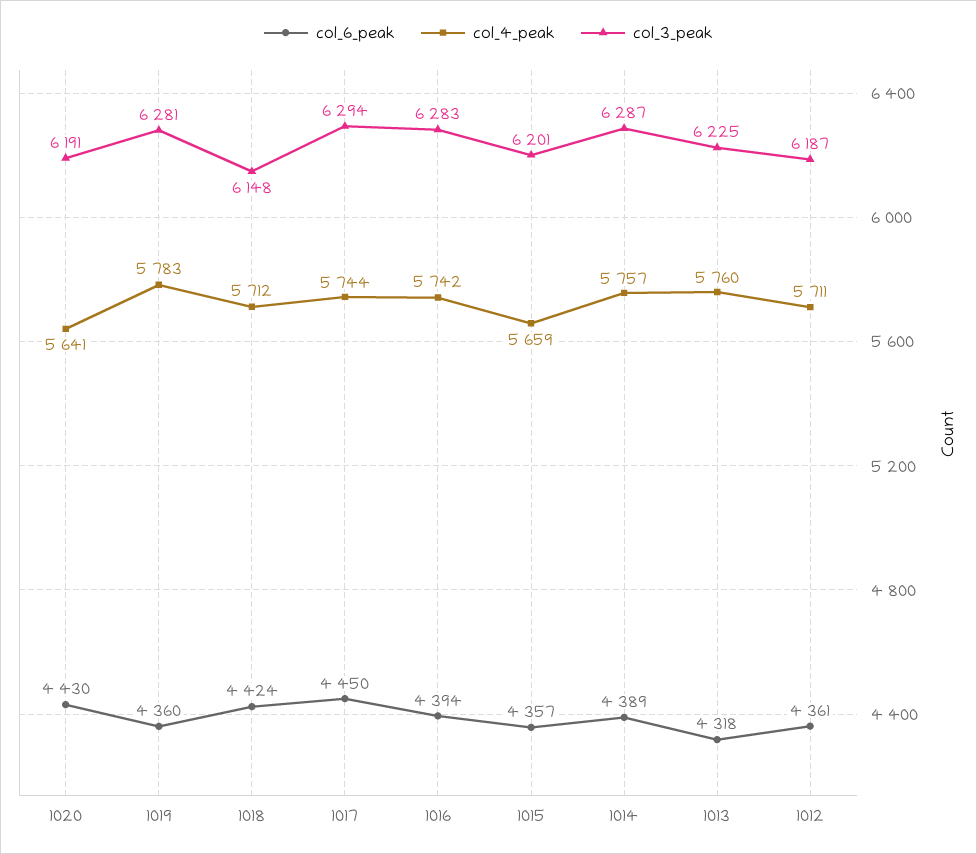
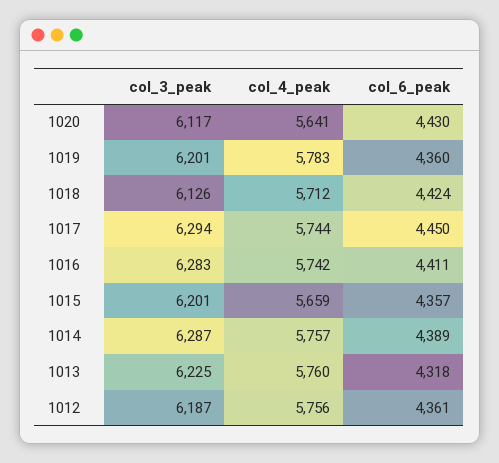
  {
    "col_6_peak": {
      "1020": 4430,
      "1019": 4360,
      "1018": 4424,
      "1017": 4450,
-     "1016": 4394,
+     "1016": 4411,
      "1015": 4357,
      "1014": 4389,
      "1013": 4318,
      "1012": 4361
    },
    "col_4_peak": {
      "1020": 5641,
      "1019": 5783,
      "1018": 5712,
      "1017": 5744,
      "1016": 5742,
      "1015": 5659,
      "1014": 5757,
      "1013": 5760,
-     "1012": 5711
+     "1012": 5756
    },
    "col_3_peak": {
-     "1020": 6191,
+     "1020": 6117,
-     "1019": 6281,
+     "1019": 6201,
-     "1018": 6148,
+     "1018": 6126,
      "1017": 6294,
      "1016": 6283,
      "1015": 6201,
      "1014": 6287,
      "1013": 6225,
      "1012": 6187
    }
  }

